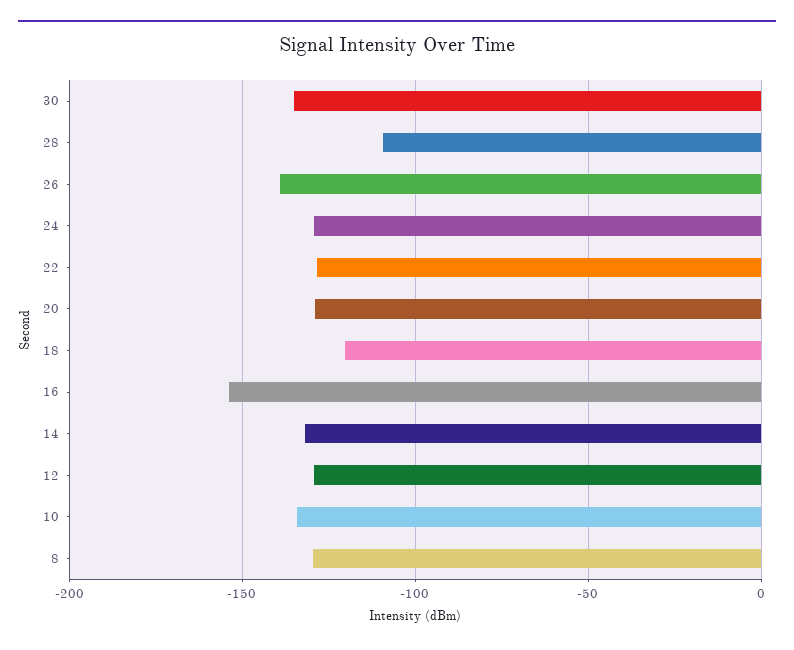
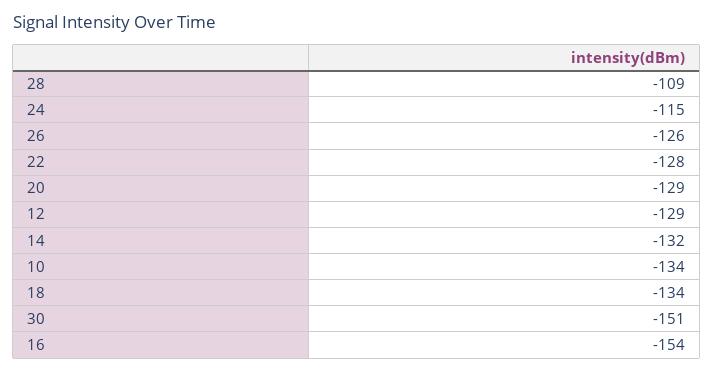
  {
-   "30": -135,
+   "30": -151,
    "28": -109,
-   "26": -140,
+   "26": -126,
-   "24": -130,
+   "24": -115,
    "22": -128,
    "20": -129,
-   "18": -120,
+   "18": -134,
    "16": -154,
    "14": -132,
    "12": -129,
-   "10": -134,
+   "10": -134
-   "8": -130
  }

